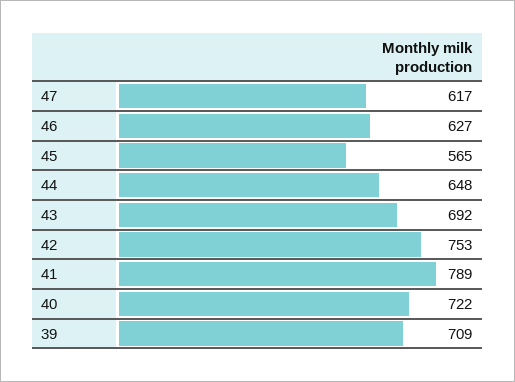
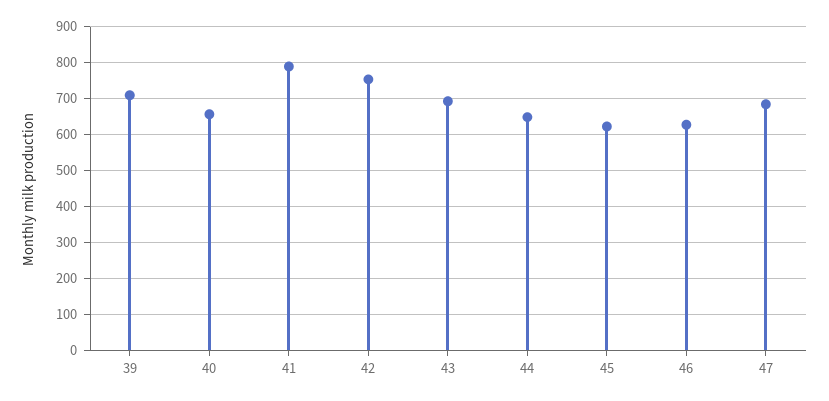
  {
-   "47": 617,
+   "47": 680,
    "46": 627,
-   "45": 565,
+   "45": 620,
    "44": 648,
    "43": 692,
    "42": 753,
    "41": 789,
-   "40": 722,
+   "40": 660,
    "39": 709
  }

